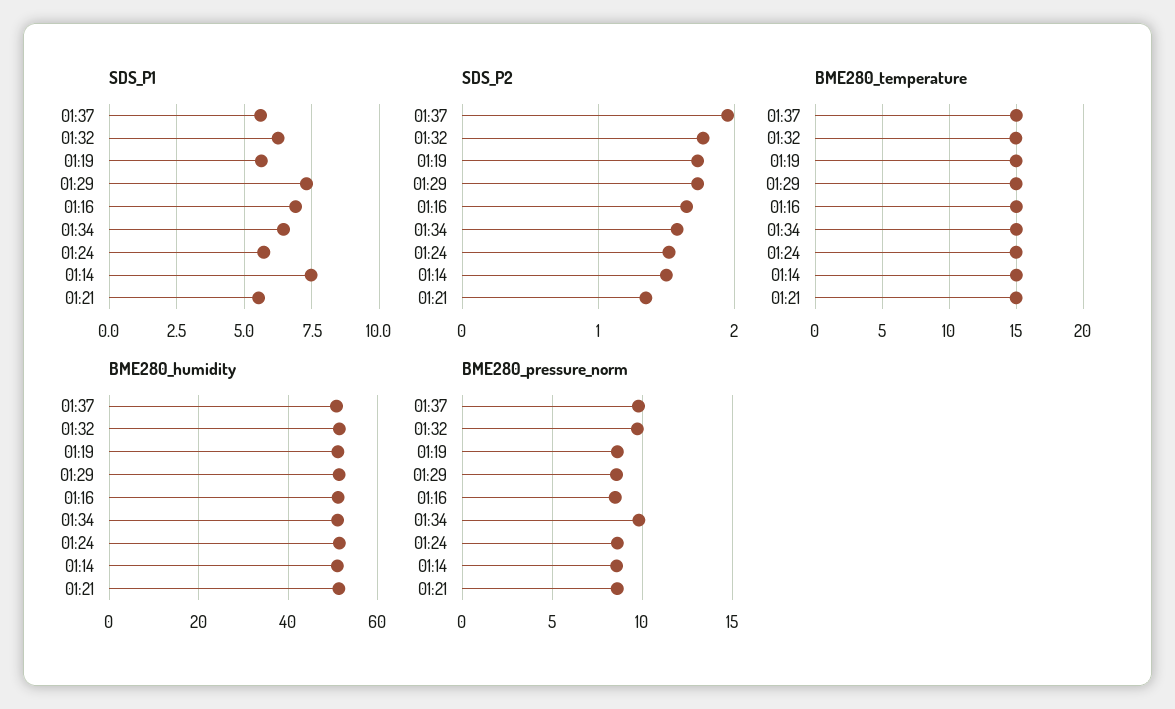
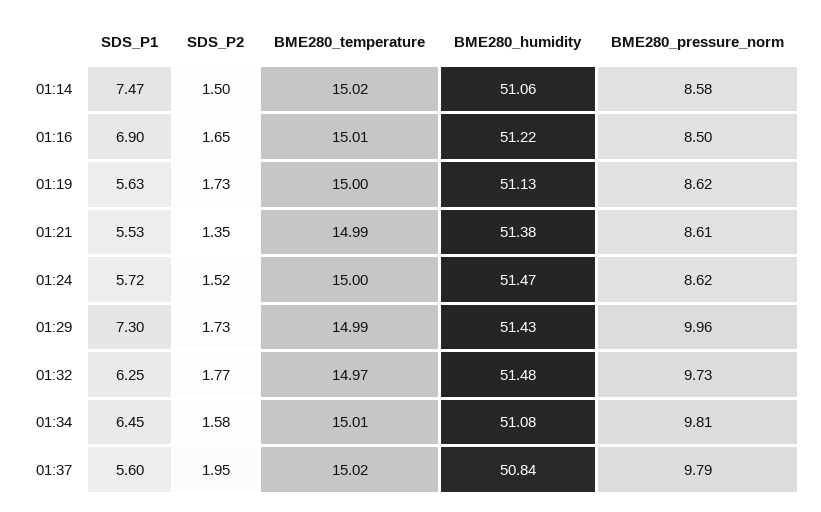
  {
    "SDS_P1": {
      "01:37": 5.6,
      "01:32": 6.25,
      "01:19": 5.63,
      "01:29": 7.3,
      "01:16": 6.9,
      "01:34": 6.45,
      "01:24": 5.72,
      "01:14": 7.47,
      "01:21": 5.53
    },
    "SDS_P2": {
      "01:37": 1.95,
      "01:32": 1.77,
      "01:19": 1.73,
      "01:29": 1.73,
      "01:16": 1.65,
      "01:34": 1.58,
      "01:24": 1.52,
      "01:14": 1.5,
      "01:21": 1.35
    },
    "BME280_temperature": {
      "01:37": 15.02,
      "01:32": 14.97,
      "01:19": 15,
      "01:29": 14.99,
      "01:16": 15.01,
      "01:34": 15.01,
      "01:24": 15,
      "01:14": 15.02,
      "01:21": 14.99
    },
    "BME280_humidity": {
      "01:37": 50.84,
      "01:32": 51.48,
      "01:19": 51.13,
      "01:29": 51.43,
      "01:16": 51.22,
      "01:34": 51.08,
      "01:24": 51.47,
      "01:14": 51.06,
      "01:21": 51.38
    },
    "BME280_pressure_norm": {
      "01:37": 9.79,
      "01:32": 9.73,
      "01:19": 8.62,
-     "01:29": 8.5,
+     "01:29": 9.96,
      "01:16": 8.5,
      "01:34": 9.81,
      "01:24": 8.62,
      "01:14": 8.58,
      "01:21": 8.61
    }
  }

